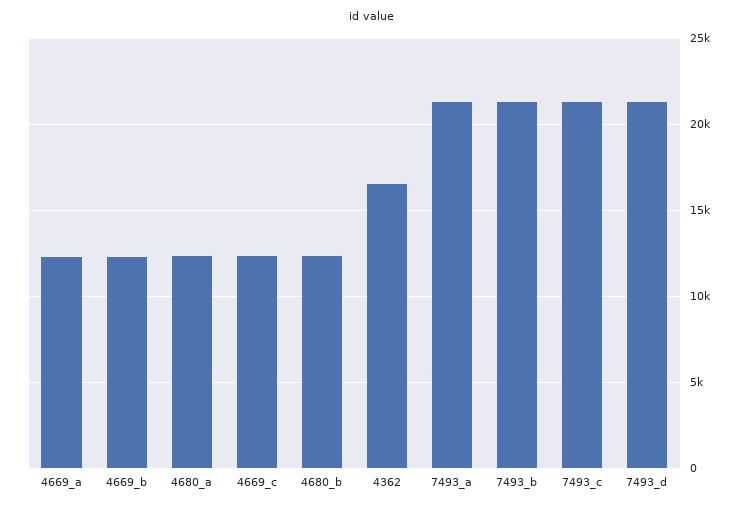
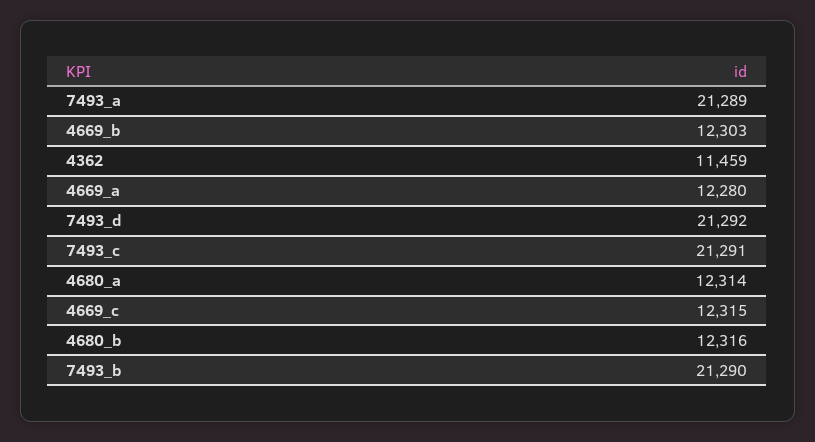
  {
    "4669_a": 12280,
    "4669_b": 12303,
    "4680_a": 12314,
    "4669_c": 12315,
    "4680_b": 12316,
-   "4362": 16500,
+   "4362": 11459,
    "7493_a": 21289,
    "7493_b": 21290,
    "7493_c": 21291,
    "7493_d": 21292
  }

